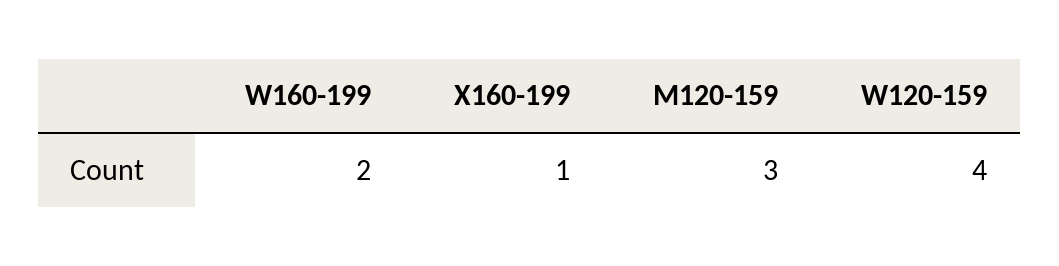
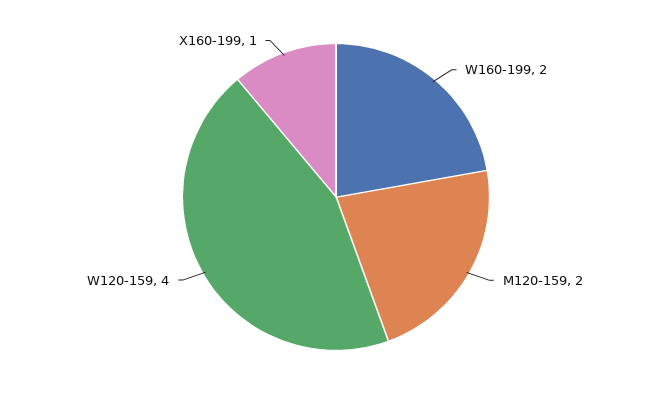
  {
    "W160-199": 2,
    "X160-199": 1,
-   "M120-159": 3,
+   "M120-159": 2,
    "W120-159": 4
  }

